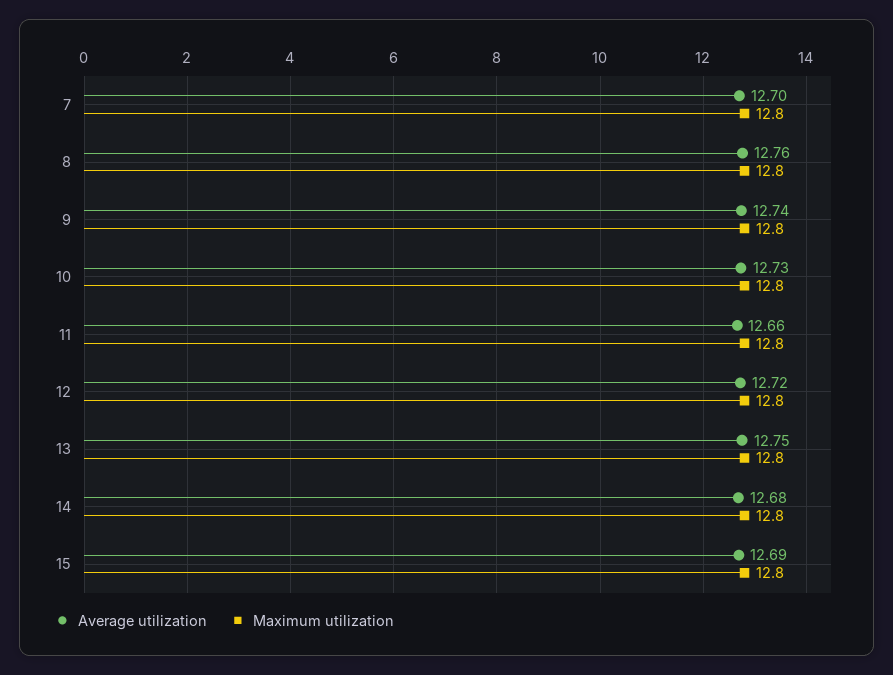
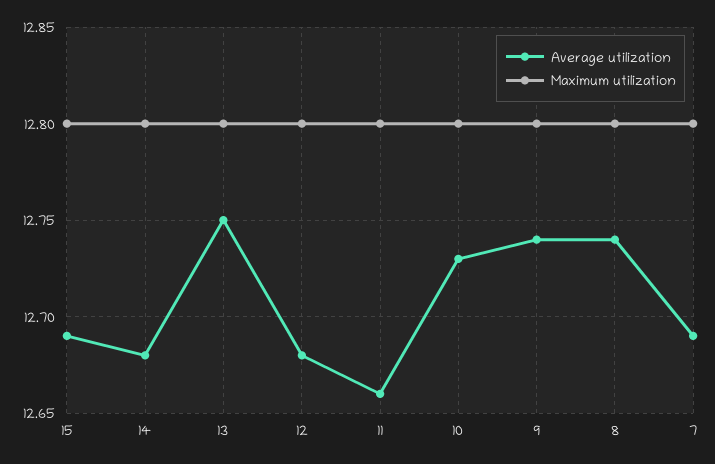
  {
    "Average utilization": {
-     "7": 12.7,
+     "7": 12.69,
-     "8": 12.76,
+     "8": 12.74,
      "9": 12.74,
      "10": 12.73,
      "11": 12.66,
-     "12": 12.72,
+     "12": 12.68,
      "13": 12.75,
      "14": 12.68,
      "15": 12.69
    },
    "Maximum utilization": {
      "7": 12.8,
      "8": 12.8,
      "9": 12.8,
      "10": 12.8,
      "11": 12.8,
      "12": 12.8,
      "13": 12.8,
      "14": 12.8,
      "15": 12.8
    }
  }

